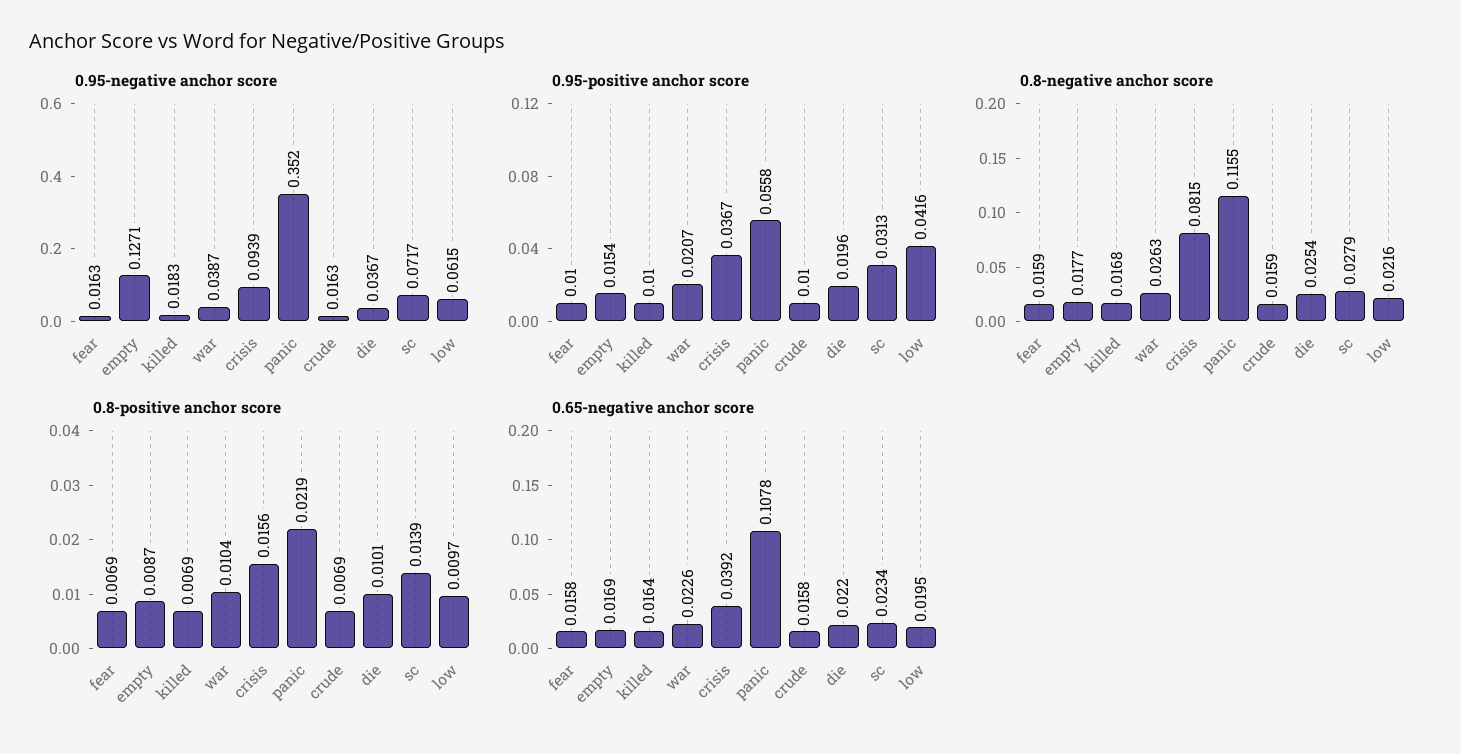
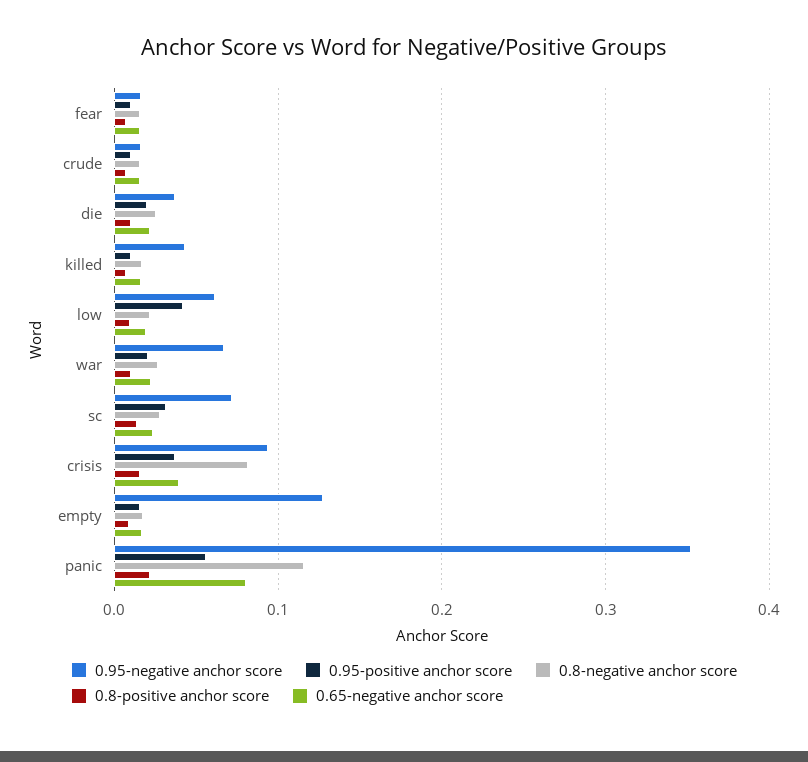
  {
    "0.95-negative anchor score": {
      "fear": 0.0163,
      "empty": 0.1271,
-     "killed": 0.0183,
+     "killed": 0.04,
-     "war": 0.0387,
+     "war": 0.07,
      "crisis": 0.0939,
      "panic": 0.352,
      "crude": 0.0163,
      "die": 0.0367,
      "sc": 0.0717,
      "low": 0.0615
    },
    "0.95-positive anchor score": {
      "fear": 0.01,
      "empty": 0.0154,
      "killed": 0.01,
      "war": 0.0207,
      "crisis": 0.0367,
      "panic": 0.0558,
      "crude": 0.01,
      "die": 0.0196,
      "sc": 0.0313,
      "low": 0.0416
    },
    "0.8-negative anchor score": {
      "fear": 0.0159,
      "empty": 0.0177,
      "killed": 0.0168,
      "war": 0.0263,
      "crisis": 0.0815,
      "panic": 0.1155,
      "crude": 0.0159,
      "die": 0.0254,
      "sc": 0.0279,
      "low": 0.0216
    },
    "0.8-positive anchor score": {
      "fear": 0.0069,
      "empty": 0.0087,
      "killed": 0.0069,
      "war": 0.0104,
      "crisis": 0.0156,
      "panic": 0.0219,
      "crude": 0.0069,
      "die": 0.0101,
      "sc": 0.0139,
      "low": 0.0097
    },
    "0.65-negative anchor score": {
      "fear": 0.0158,
      "empty": 0.0169,
      "killed": 0.0164,
      "war": 0.0226,
      "crisis": 0.0392,
-     "panic": 0.1078,
+     "panic": 0.08,
      "crude": 0.0158,
      "die": 0.022,
      "sc": 0.0234,
      "low": 0.0195
    }
  }

